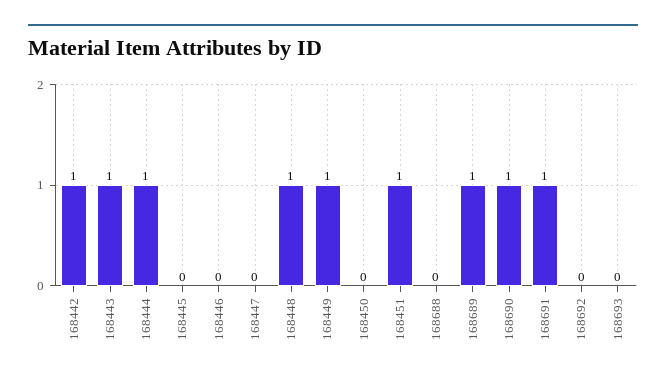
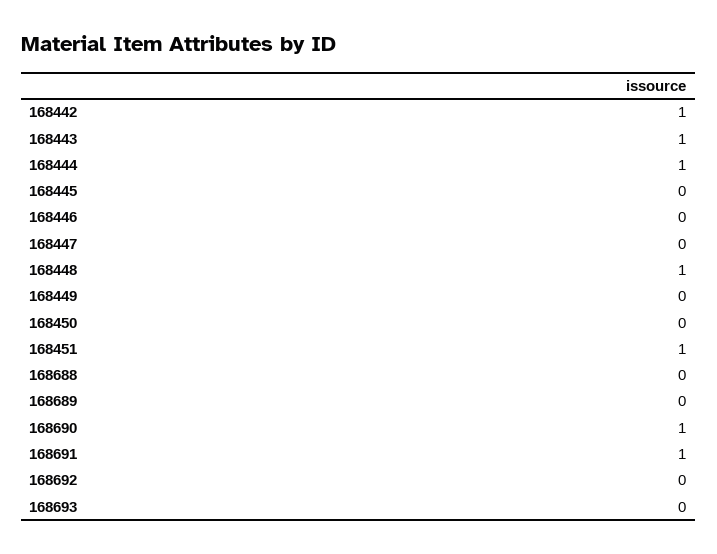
  {
    "168442": 1,
    "168443": 1,
    "168444": 1,
    "168445": 0,
    "168446": 0,
    "168447": 0,
    "168448": 1,
-   "168449": 1,
+   "168449": 0,
    "168450": 0,
    "168451": 1,
    "168688": 0,
-   "168689": 1,
+   "168689": 0,
    "168690": 1,
    "168691": 1,
    "168692": 0,
    "168693": 0
  }

